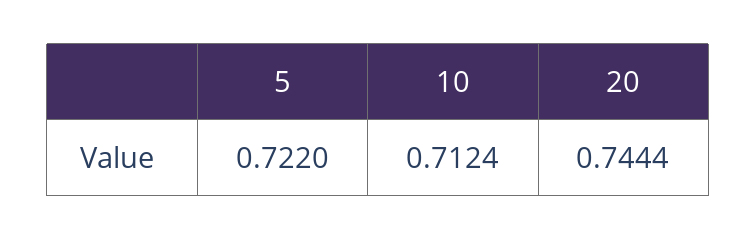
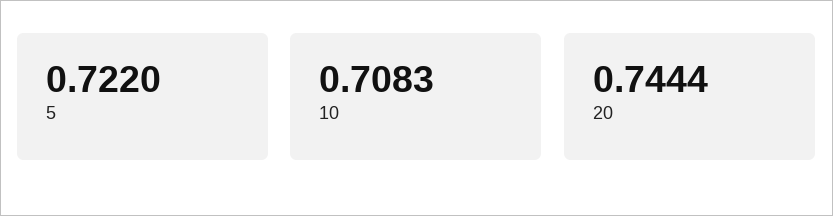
  {
    "5": 0.722,
-   "10": 0.7124,
+   "10": 0.7083,
    "20": 0.7444
  }

